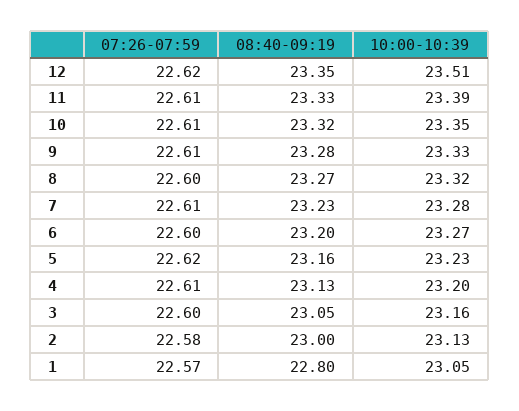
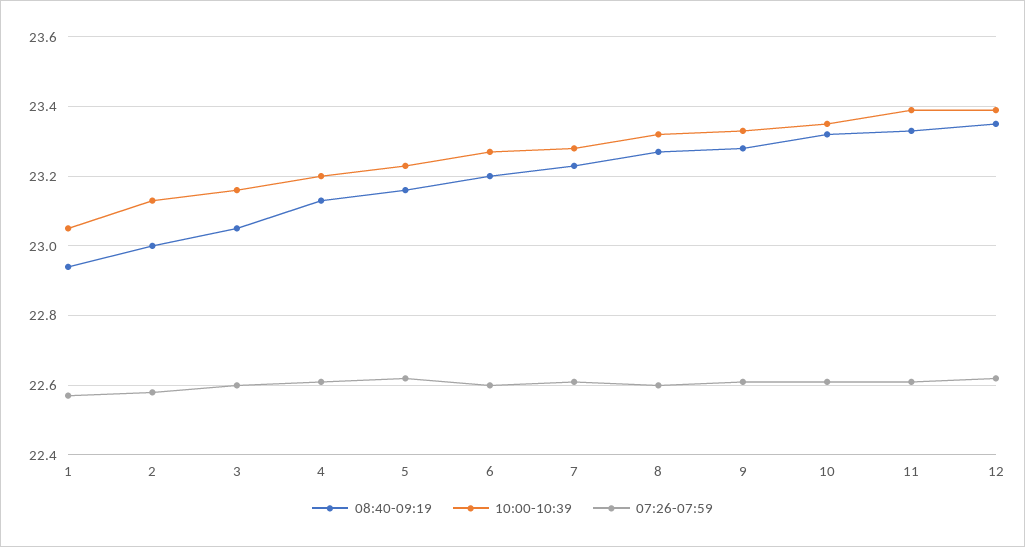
  {
    "07:26-07:59": {
      "12": 22.62,
      "11": 22.61,
      "10": 22.61,
      "9": 22.61,
      "8": 22.6,
      "7": 22.61,
      "6": 22.6,
      "5": 22.62,
      "4": 22.61,
      "3": 22.6,
      "2": 22.58,
      "1": 22.57
    },
    "08:40-09:19": {
      "12": 23.35,
      "11": 23.33,
      "10": 23.32,
      "9": 23.28,
      "8": 23.27,
      "7": 23.23,
      "6": 23.2,
      "5": 23.16,
      "4": 23.13,
      "3": 23.05,
      "2": 23,
-     "1": 22.8
+     "1": 22.95
    },
    "10:00-10:39": {
-     "12": 23.51,
+     "12": 23.4,
      "11": 23.39,
      "10": 23.35,
      "9": 23.33,
      "8": 23.32,
      "7": 23.28,
      "6": 23.27,
      "5": 23.23,
      "4": 23.2,
      "3": 23.16,
      "2": 23.13,
      "1": 23.05
    }
  }

